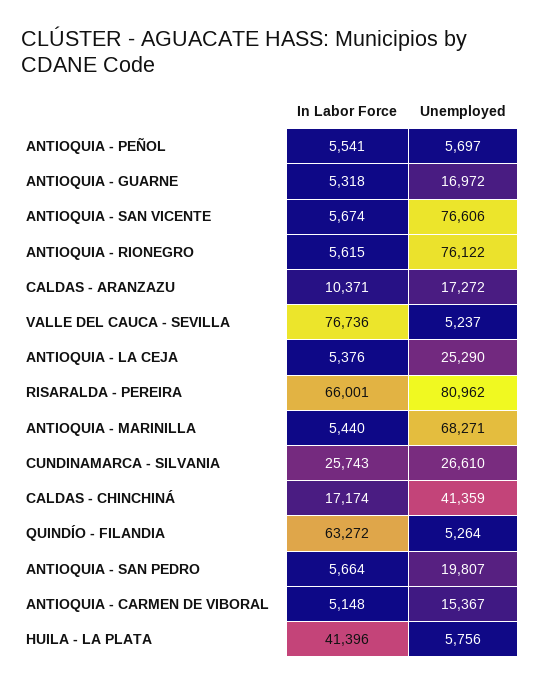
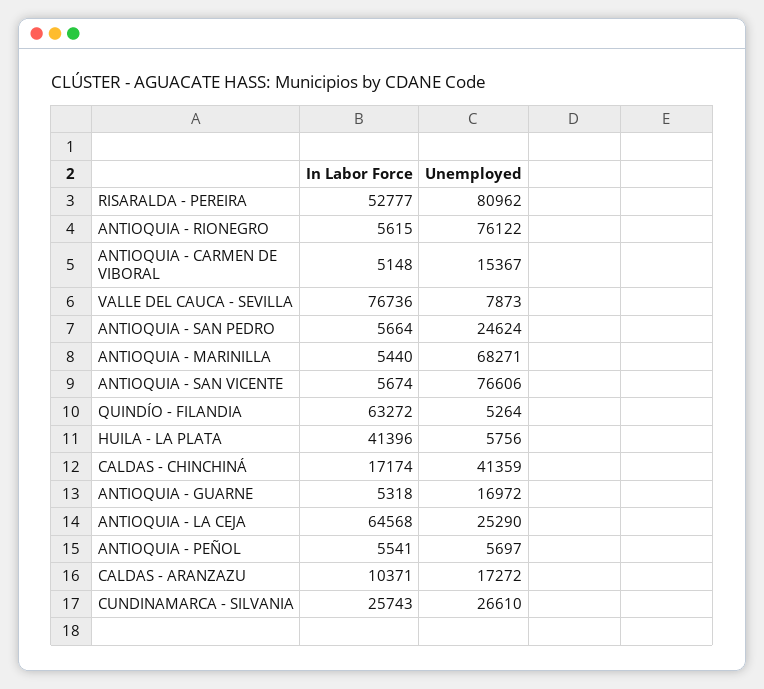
  {
    "In Labor Force": {
      "ANTIOQUIA - PEÑOL": 5541,
      "ANTIOQUIA - GUARNE": 5318,
      "ANTIOQUIA - SAN VICENTE": 5674,
      "ANTIOQUIA - RIONEGRO": 5615,
      "CALDAS - ARANZAZU": 10371,
      "VALLE DEL CAUCA - SEVILLA": 76736,
-     "ANTIOQUIA - LA CEJA": 5376,
+     "ANTIOQUIA - LA CEJA": 64568,
-     "RISARALDA - PEREIRA": 66001,
+     "RISARALDA - PEREIRA": 52777,
      "ANTIOQUIA - MARINILLA": 5440,
      "CUNDINAMARCA - SILVANIA": 25743,
      "CALDAS - CHINCHINÁ": 17174,
      "QUINDÍO - FILANDIA": 63272,
      "ANTIOQUIA - SAN PEDRO": 5664,
      "ANTIOQUIA - CARMEN DE VIBORAL": 5148,
      "HUILA - LA PLATA": 41396
    },
    "Unemployed": {
      "ANTIOQUIA - PEÑOL": 5697,
      "ANTIOQUIA - GUARNE": 16972,
      "ANTIOQUIA - SAN VICENTE": 76606,
      "ANTIOQUIA - RIONEGRO": 76122,
      "CALDAS - ARANZAZU": 17272,
-     "VALLE DEL CAUCA - SEVILLA": 5237,
+     "VALLE DEL CAUCA - SEVILLA": 7873,
      "ANTIOQUIA - LA CEJA": 25290,
      "RISARALDA - PEREIRA": 80962,
      "ANTIOQUIA - MARINILLA": 68271,
      "CUNDINAMARCA - SILVANIA": 26610,
      "CALDAS - CHINCHINÁ": 41359,
      "QUINDÍO - FILANDIA": 5264,
-     "ANTIOQUIA - SAN PEDRO": 19807,
+     "ANTIOQUIA - SAN PEDRO": 24624,
      "ANTIOQUIA - CARMEN DE VIBORAL": 15367,
      "HUILA - LA PLATA": 5756
    }
  }

